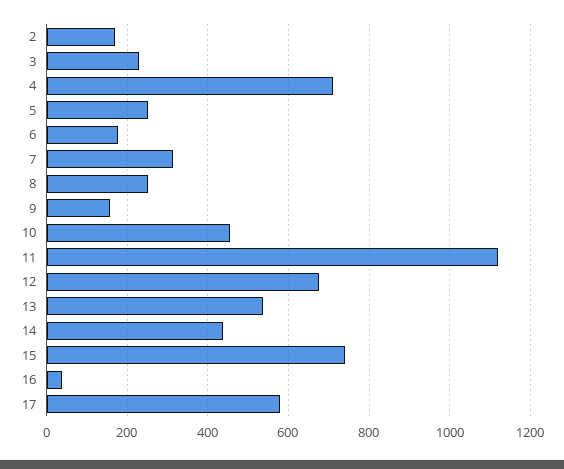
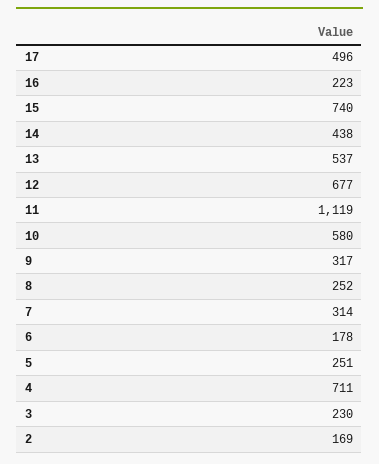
  {
    "2": 169,
    "3": 230,
    "4": 711,
    "5": 251,
    "6": 178,
    "7": 314,
    "8": 252,
-   "9": 160,
+   "9": 317,
-   "10": 460,
+   "10": 580,
    "11": 1119,
    "12": 677,
    "13": 537,
    "14": 438,
    "15": 740,
-   "16": 40,
+   "16": 223,
-   "17": 580
+   "17": 496
  }

